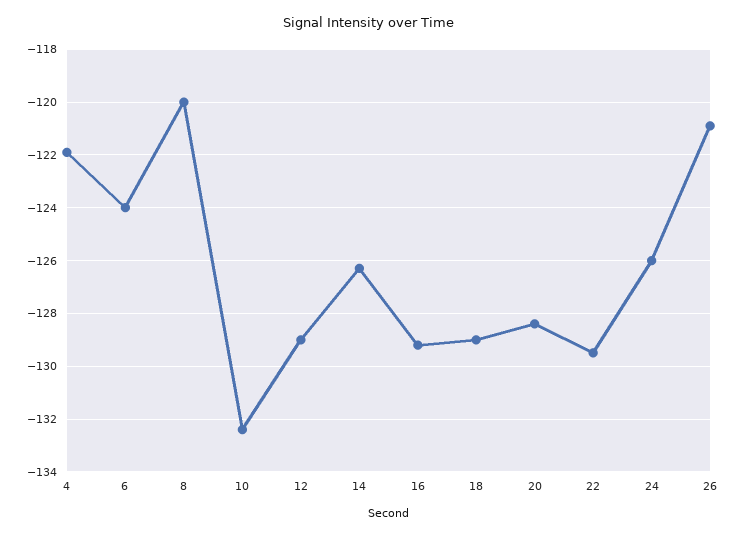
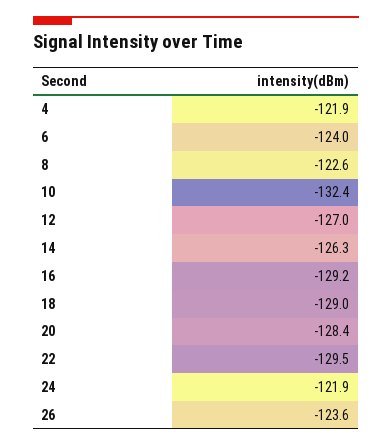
  {
    "4": -121.9,
    "6": -124,
-   "8": -120,
+   "8": -122.6,
    "10": -132.4,
-   "12": -129,
+   "12": -127,
    "14": -126.3,
    "16": -129.2,
    "18": -129,
    "20": -128.4,
    "22": -129.5,
-   "24": -126,
+   "24": -121.9,
-   "26": -121
+   "26": -123.6
  }

